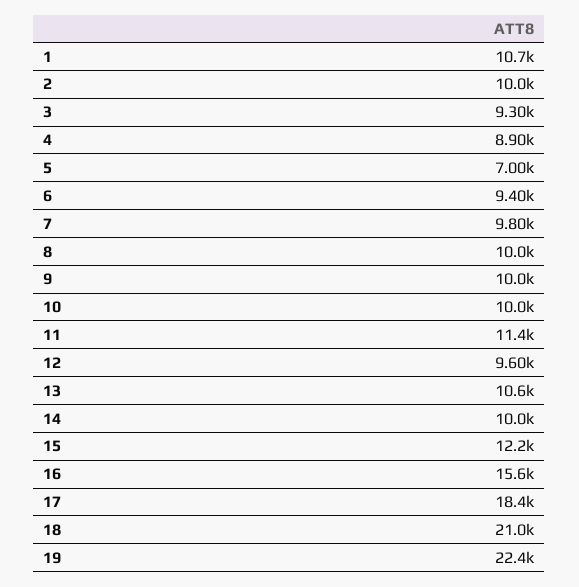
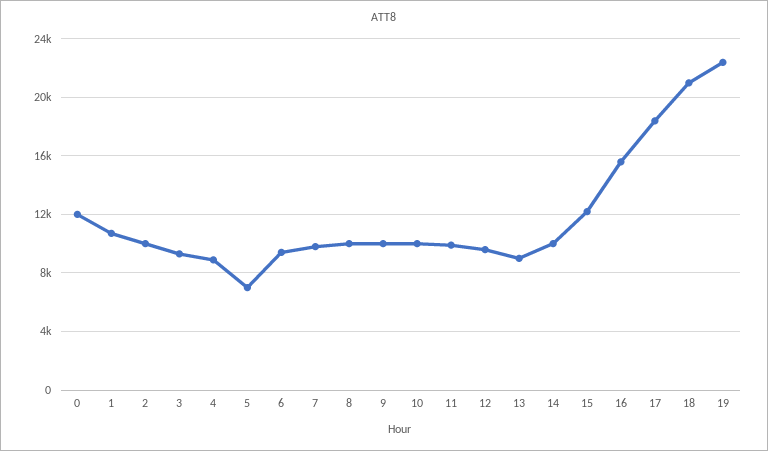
  {
    "1": 10700,
    "2": 10000,
    "3": 9300,
    "4": 8900,
    "5": 7000,
    "6": 9400,
    "7": 9800,
    "8": 10000,
    "9": 10000,
    "10": 10000,
-   "11": 11400,
+   "11": 10000,
    "12": 9600,
-   "13": 10600,
+   "13": 9000,
    "14": 10000,
    "15": 12200,
    "16": 15600,
    "17": 18400,
    "18": 21000,
-   "19": 22400
+   "19": 22400,
+   "0": 12000
  }

